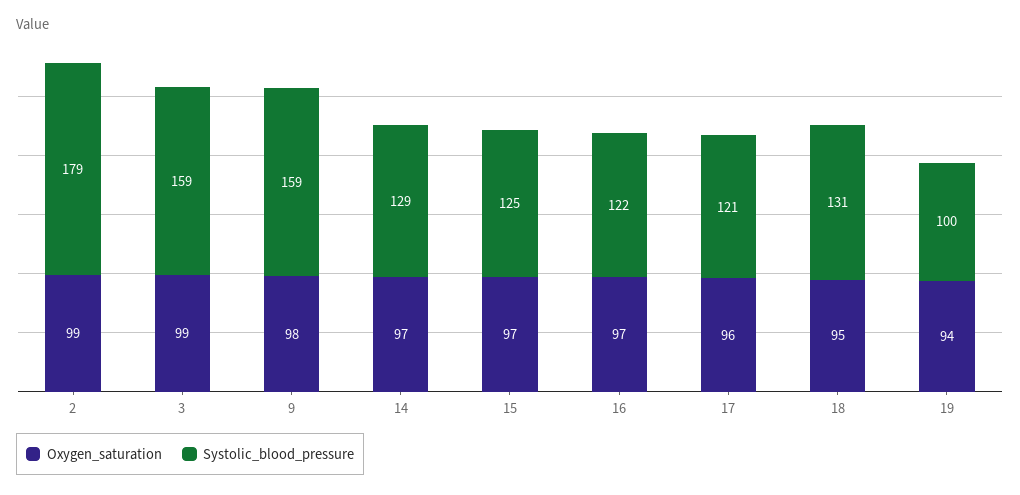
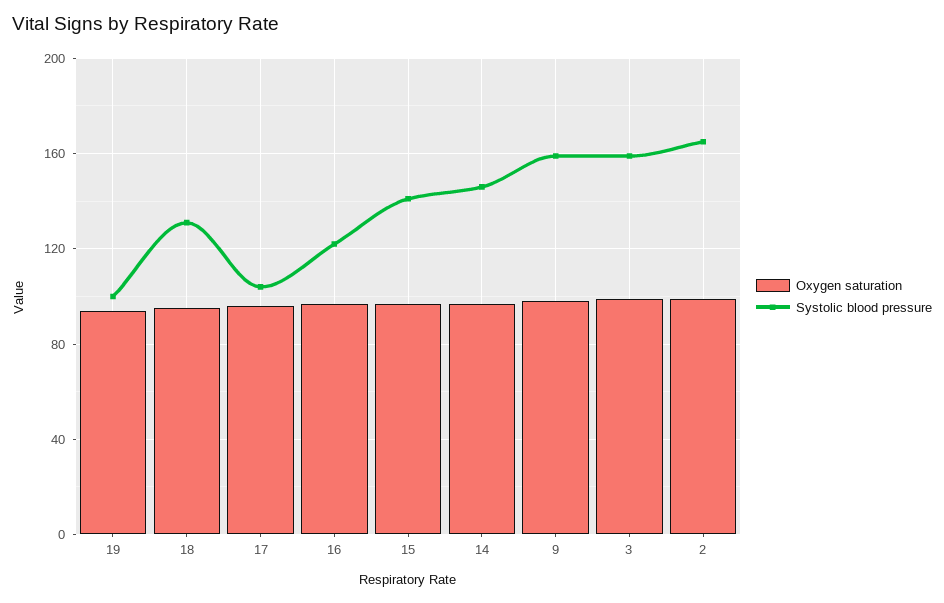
  {
    "Oxygen_saturation": {
      "2": 99,
      "3": 99,
      "9": 98,
      "14": 97,
      "15": 97,
      "16": 97,
      "17": 96,
      "18": 95,
      "19": 94
    },
    "Systolic_blood_pressure": {
-     "2": 179,
+     "2": 165,
      "3": 159,
      "9": 159,
-     "14": 129,
+     "14": 145,
-     "15": 125,
+     "15": 140,
      "16": 122,
-     "17": 121,
+     "17": 105,
      "18": 131,
      "19": 100
    }
  }

